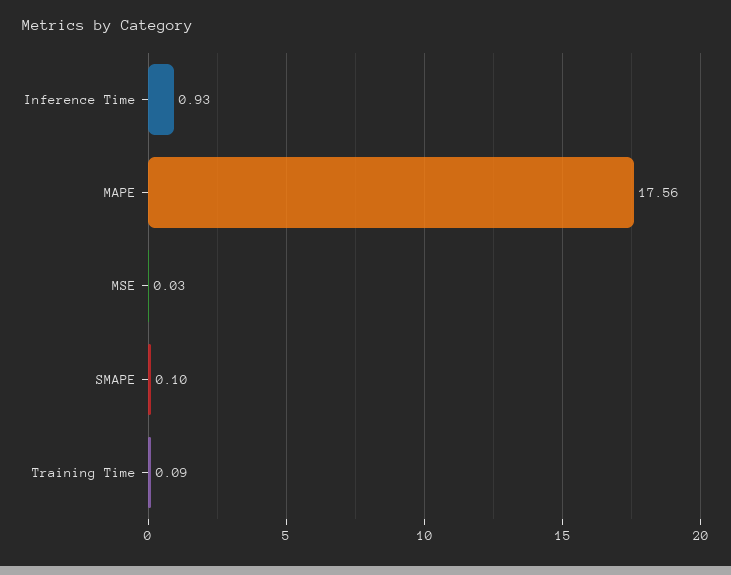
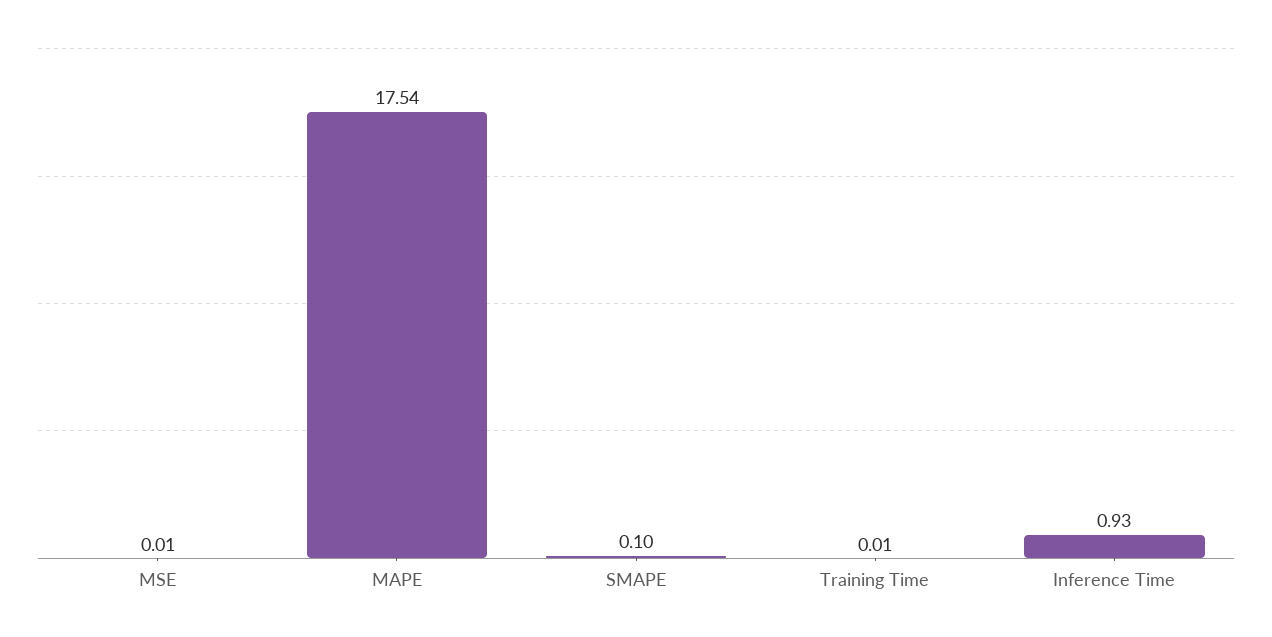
  {
    "Inference Time": 0.93,
-   "MAPE": 17.56,
+   "MAPE": 17.54,
-   "MSE": 0.03,
+   "MSE": 0.01,
    "SMAPE": 0.1,
-   "Training Time": 0.09
+   "Training Time": 0.01
  }

